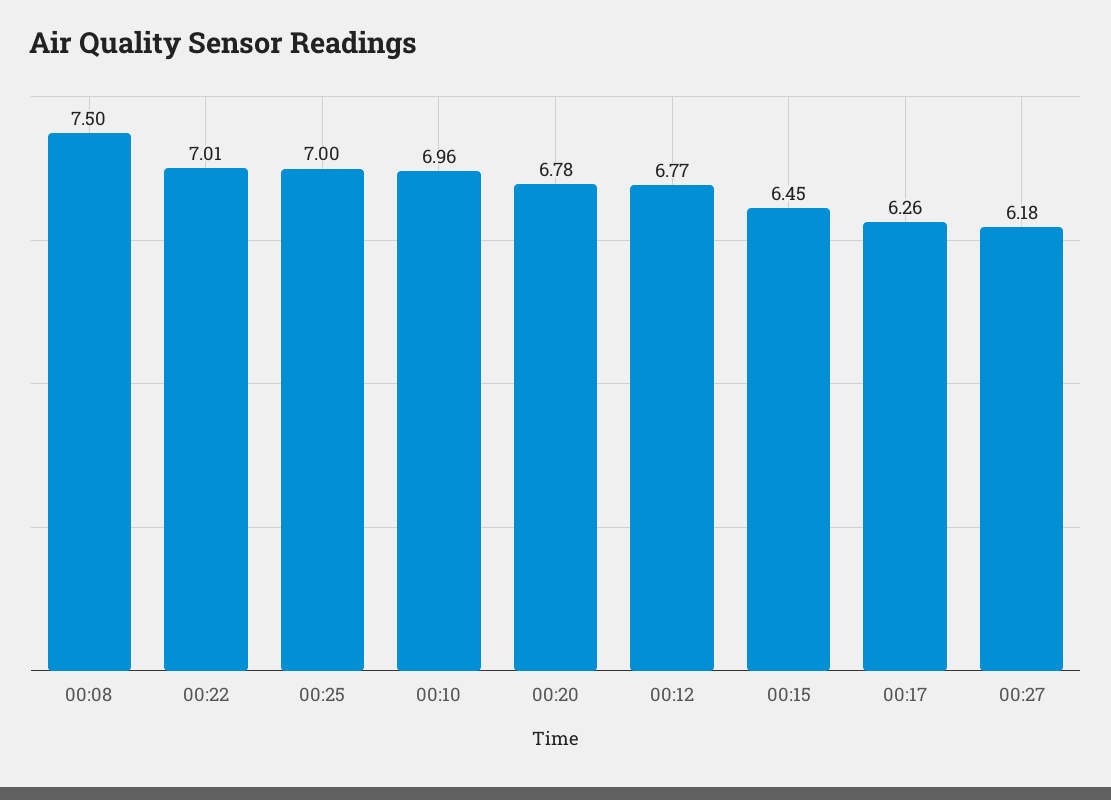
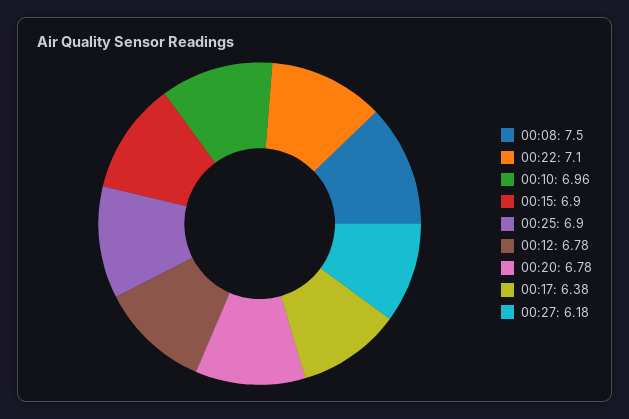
  {
    "00:08": 7.5,
-   "00:22": 7.01,
+   "00:22": 7.1,
-   "00:25": 7,
+   "00:25": 6.9,
    "00:10": 6.96,
    "00:20": 6.78,
-   "00:12": 6.77,
+   "00:12": 6.78,
-   "00:15": 6.45,
+   "00:15": 6.9,
-   "00:17": 6.26,
+   "00:17": 6.38,
    "00:27": 6.18
  }

